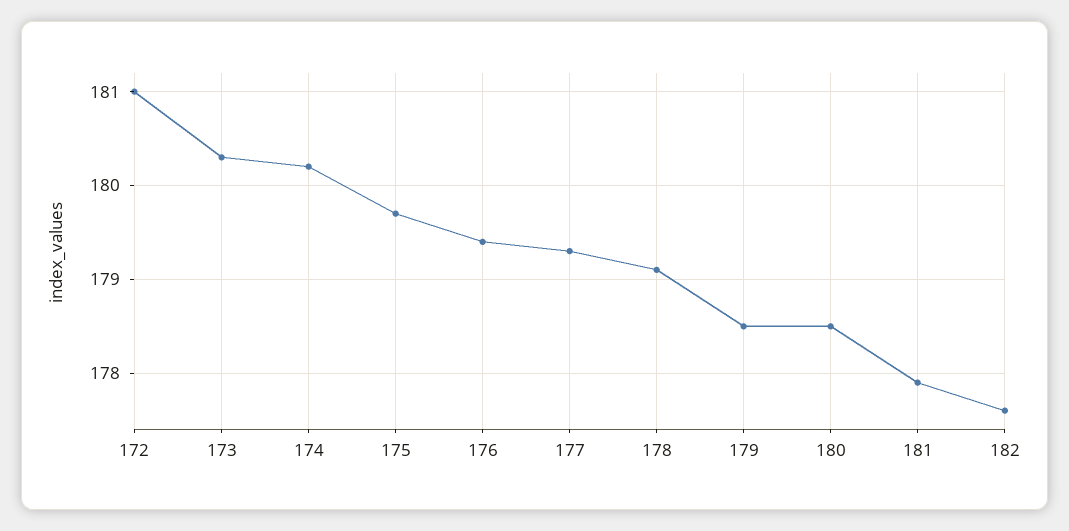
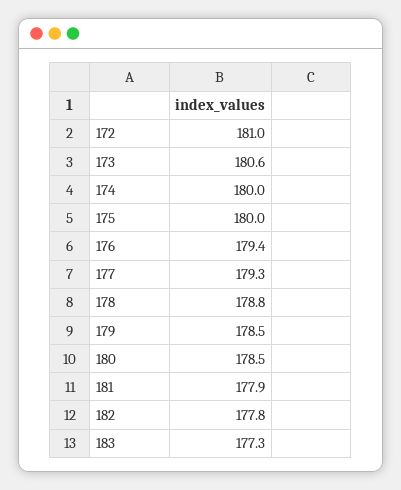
  {
    "172": 181,
-   "173": 180.3,
+   "173": 180.6,
-   "174": 180.2,
+   "174": 180,
-   "175": 179.7,
+   "175": 180,
    "176": 179.4,
    "177": 179.3,
-   "178": 179.1,
+   "178": 178.8,
    "179": 178.5,
    "180": 178.5,
    "181": 177.9,
-   "182": 177.6
+   "182": 177.8,
+   "183": 177.3
  }

